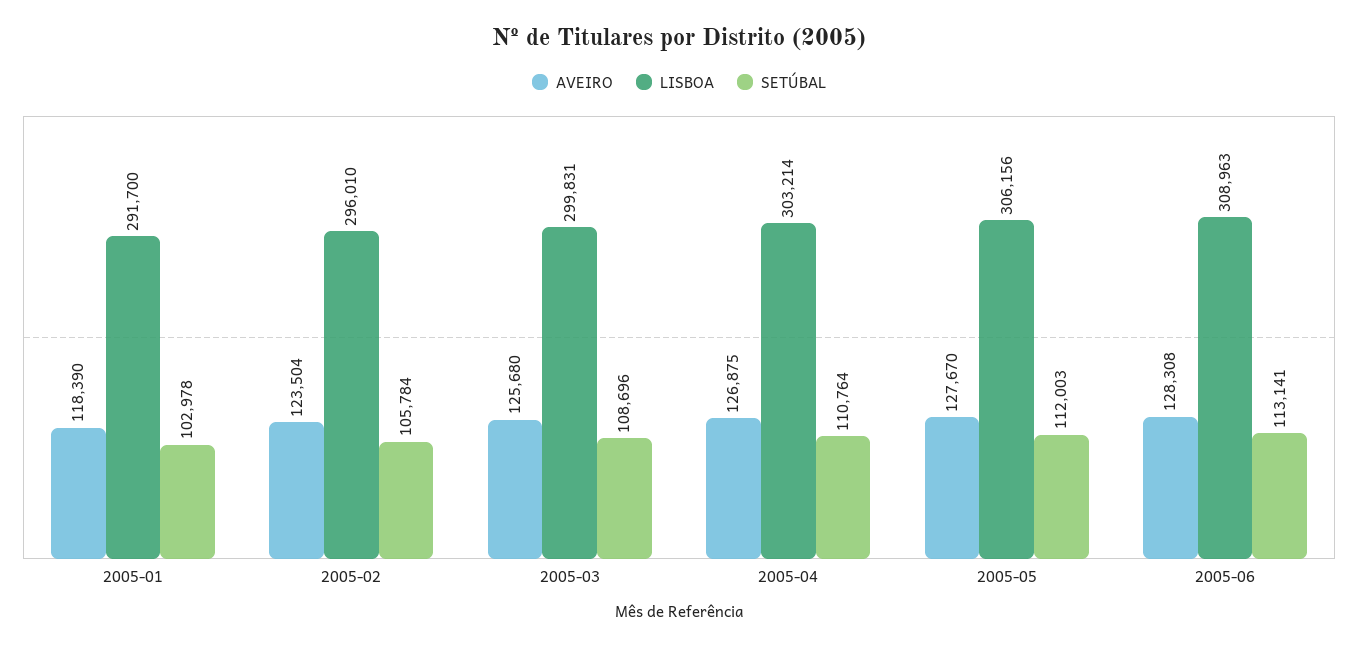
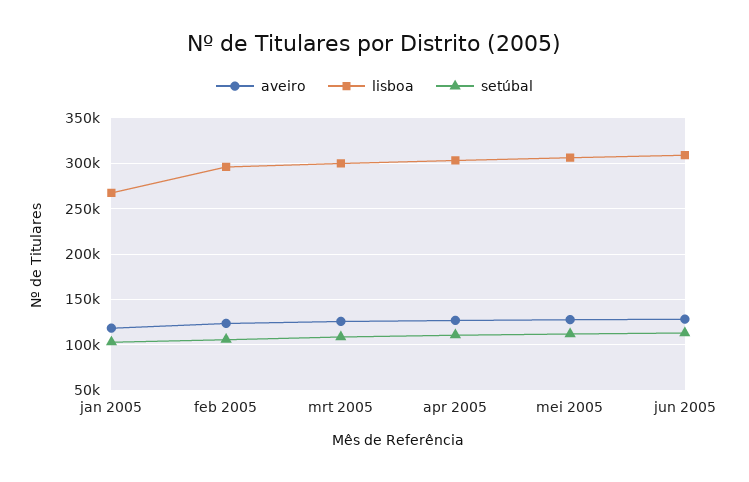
  {
    "AVEIRO": {
      "2005-01": 118390,
      "2005-02": 123504,
      "2005-03": 125680,
      "2005-04": 126875,
      "2005-05": 127670,
      "2005-06": 128308
    },
    "LISBOA": {
-     "2005-01": 291700,
+     "2005-01": 270000,
      "2005-02": 296010,
      "2005-03": 299831,
      "2005-04": 303214,
      "2005-05": 306156,
      "2005-06": 308963
    },
    "SETÚBAL": {
      "2005-01": 102978,
      "2005-02": 105784,
      "2005-03": 108696,
      "2005-04": 110764,
      "2005-05": 112003,
      "2005-06": 113141
    }
  }

